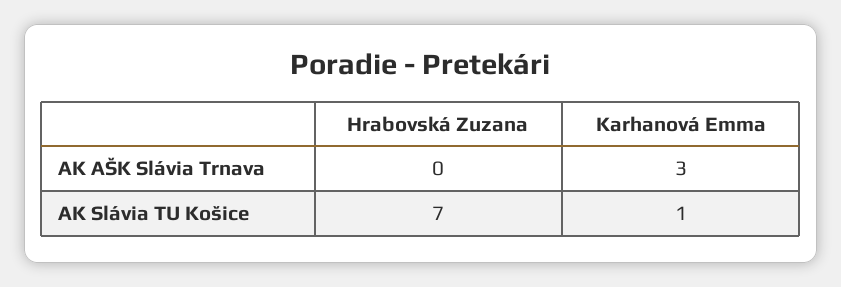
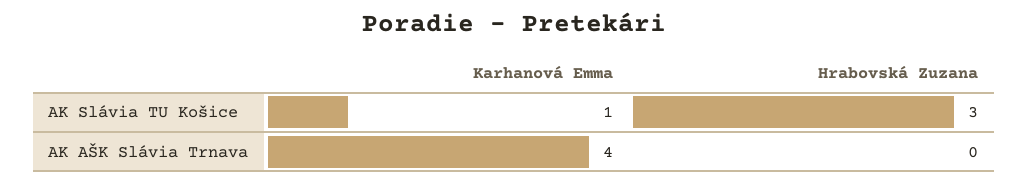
  {
    "Hrabovská Zuzana": {
      "AK AŠK Slávia Trnava": 0,
-     "AK Slávia TU Košice": 7
+     "AK Slávia TU Košice": 3
    },
    "Karhanová Emma": {
-     "AK AŠK Slávia Trnava": 3,
+     "AK AŠK Slávia Trnava": 4,
      "AK Slávia TU Košice": 1
    }
  }

